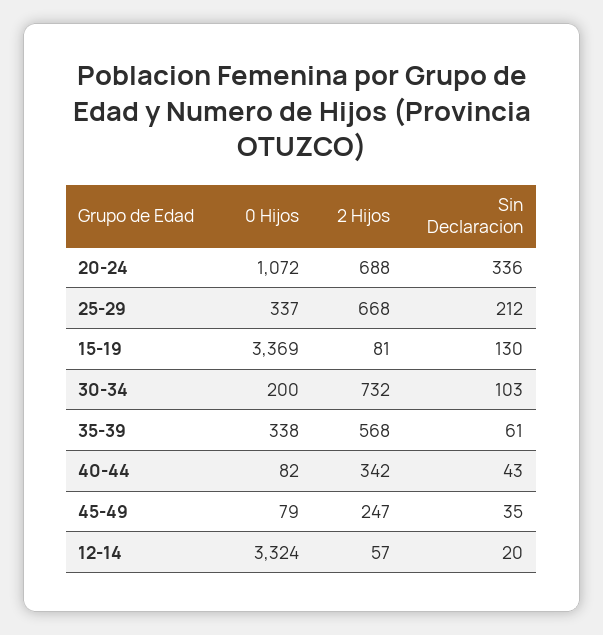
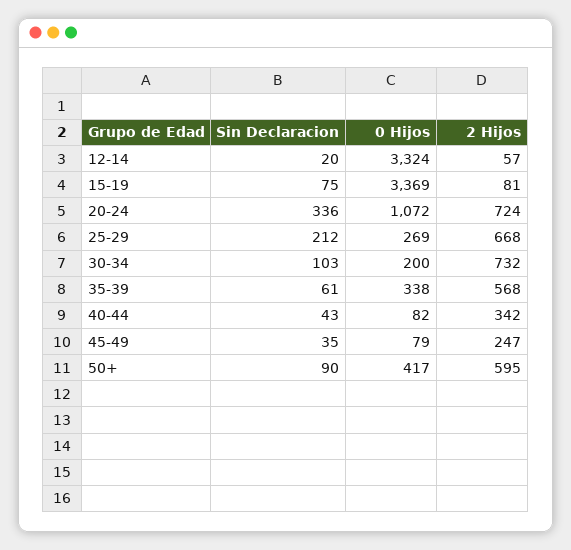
  {
    "0 Hijos": {
      "20-24": 1072,
-     "25-29": 337,
+     "25-29": 269,
      "15-19": 3369,
      "30-34": 200,
      "35-39": 338,
      "40-44": 82,
      "45-49": 79,
-     "12-14": 3324
+     "12-14": 3324,
+     "50+": 417
    },
    "2 Hijos": {
-     "20-24": 688,
+     "20-24": 724,
      "25-29": 668,
      "15-19": 81,
      "30-34": 732,
      "35-39": 568,
      "40-44": 342,
      "45-49": 247,
-     "12-14": 57
+     "12-14": 57,
+     "50+": 595
    },
    "Sin Declaracion": {
      "20-24": 336,
      "25-29": 212,
-     "15-19": 130,
+     "15-19": 75,
      "30-34": 103,
      "35-39": 61,
      "40-44": 43,
      "45-49": 35,
-     "12-14": 20
+     "12-14": 20,
+     "50+": 90
    }
  }

